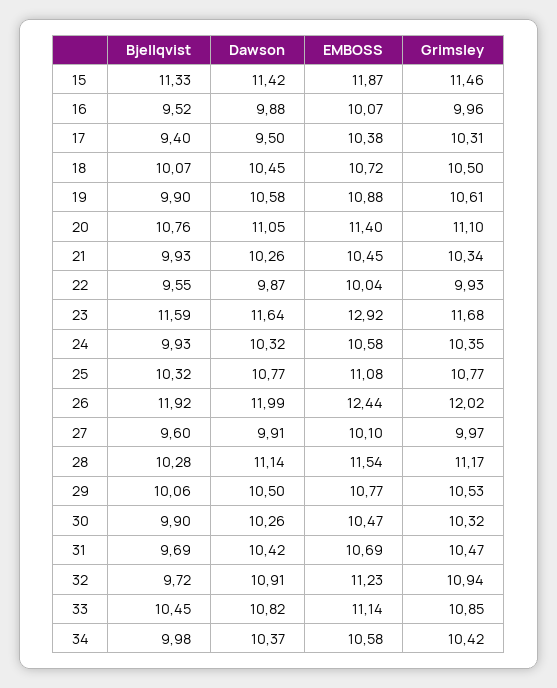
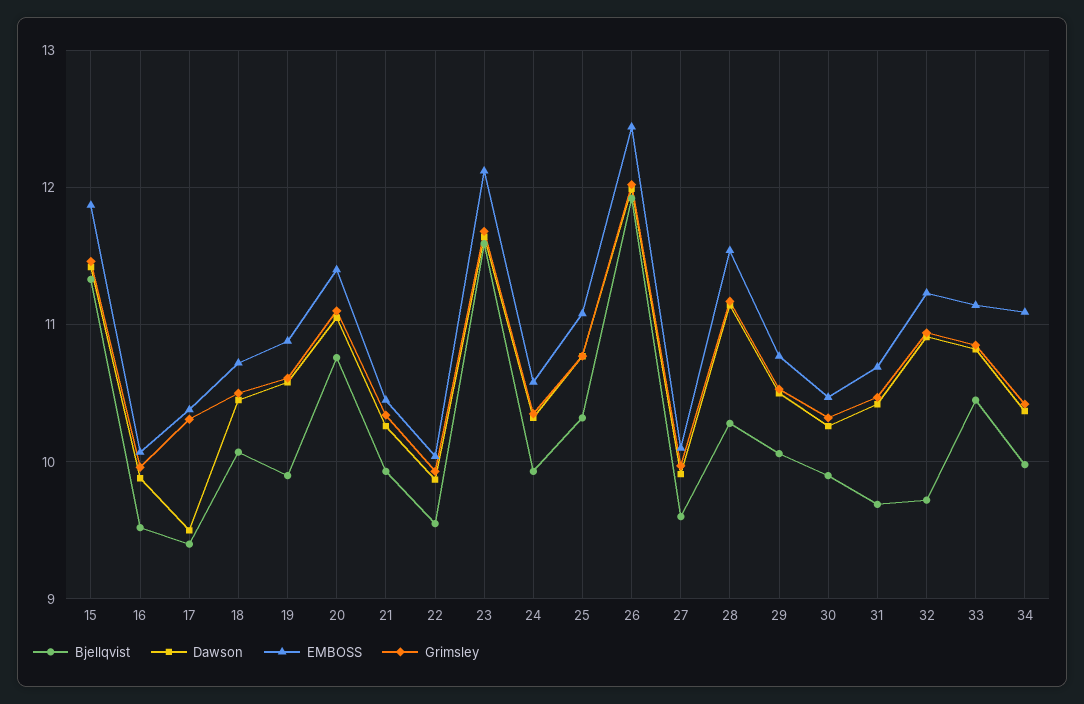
  {
    "Bjellqvist": {
      "15": 11.33,
      "16": 9.52,
      "17": 9.4,
      "18": 10.07,
      "19": 9.9,
      "20": 10.76,
      "21": 9.93,
      "22": 9.55,
      "23": 11.59,
      "24": 9.93,
      "25": 10.32,
      "26": 11.92,
      "27": 9.6,
      "28": 10.28,
      "29": 10.06,
      "30": 9.9,
      "31": 9.69,
      "32": 9.72,
      "33": 10.45,
      "34": 9.98
    },
    "Dawson": {
      "15": 11.42,
      "16": 9.88,
      "17": 9.5,
      "18": 10.45,
      "19": 10.58,
      "20": 11.05,
      "21": 10.26,
      "22": 9.87,
      "23": 11.64,
      "24": 10.32,
      "25": 10.77,
      "26": 11.99,
      "27": 9.91,
      "28": 11.14,
      "29": 10.5,
      "30": 10.26,
      "31": 10.42,
      "32": 10.91,
      "33": 10.82,
      "34": 10.37
    },
    "EMBOSS": {
      "15": 11.87,
      "16": 10.07,
      "17": 10.38,
      "18": 10.72,
      "19": 10.88,
      "20": 11.4,
      "21": 10.45,
      "22": 10.04,
-     "23": 12.92,
+     "23": 12.1,
      "24": 10.58,
      "25": 11.08,
      "26": 12.44,
      "27": 10.1,
      "28": 11.54,
      "29": 10.77,
      "30": 10.47,
      "31": 10.69,
      "32": 11.23,
      "33": 11.14,
-     "34": 10.58
+     "34": 11.1
    },
    "Grimsley": {
      "15": 11.46,
      "16": 9.96,
      "17": 10.31,
      "18": 10.5,
      "19": 10.61,
      "20": 11.1,
      "21": 10.34,
      "22": 9.93,
      "23": 11.68,
      "24": 10.35,
      "25": 10.77,
      "26": 12.02,
      "27": 9.97,
      "28": 11.17,
      "29": 10.53,
      "30": 10.32,
      "31": 10.47,
      "32": 10.94,
      "33": 10.85,
      "34": 10.42
    }
  }

